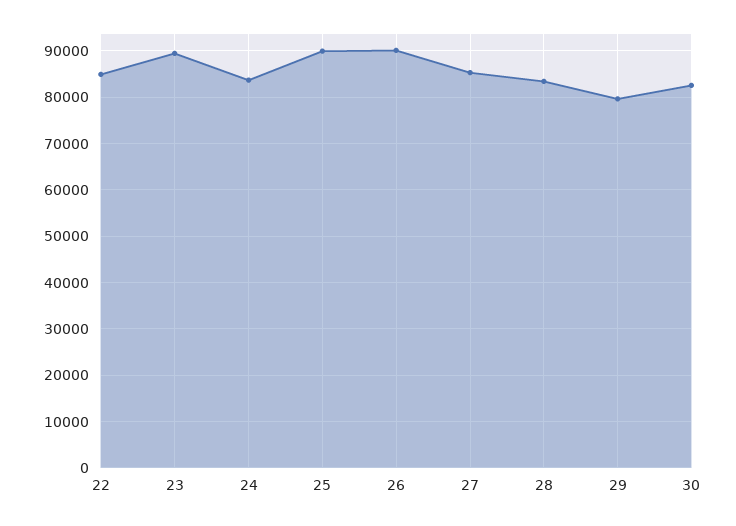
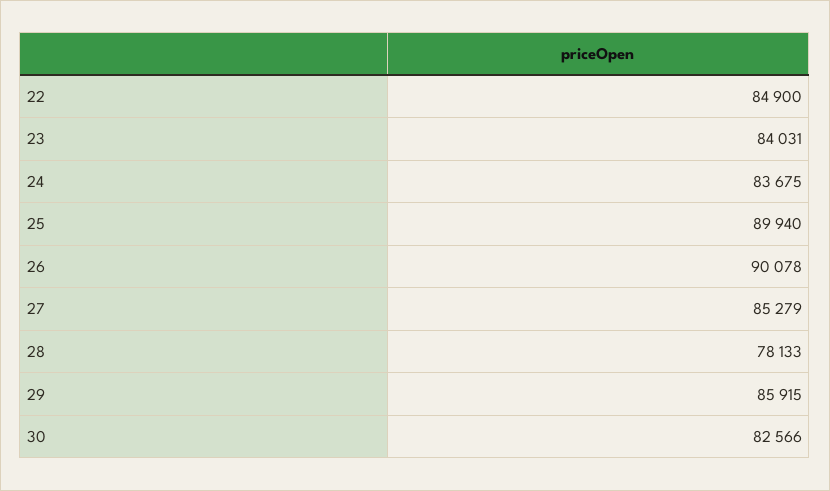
  {
    "22": 84900,
-   "23": 90000,
+   "23": 84031,
    "24": 83675,
    "25": 89940,
    "26": 90078,
    "27": 85279,
-   "28": 84000,
+   "28": 78133,
-   "29": 80000,
+   "29": 85915,
    "30": 82566
  }

